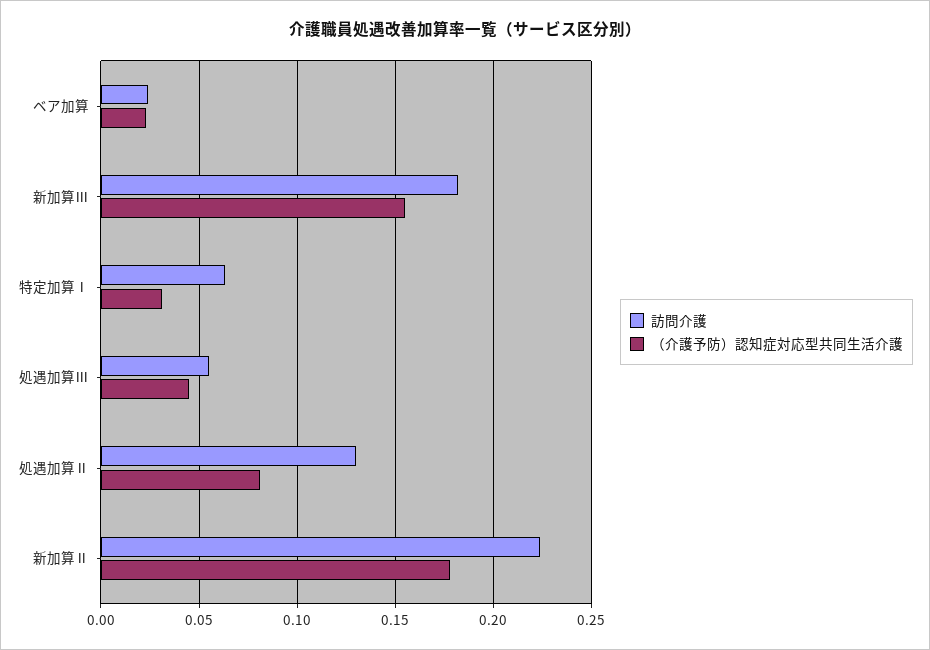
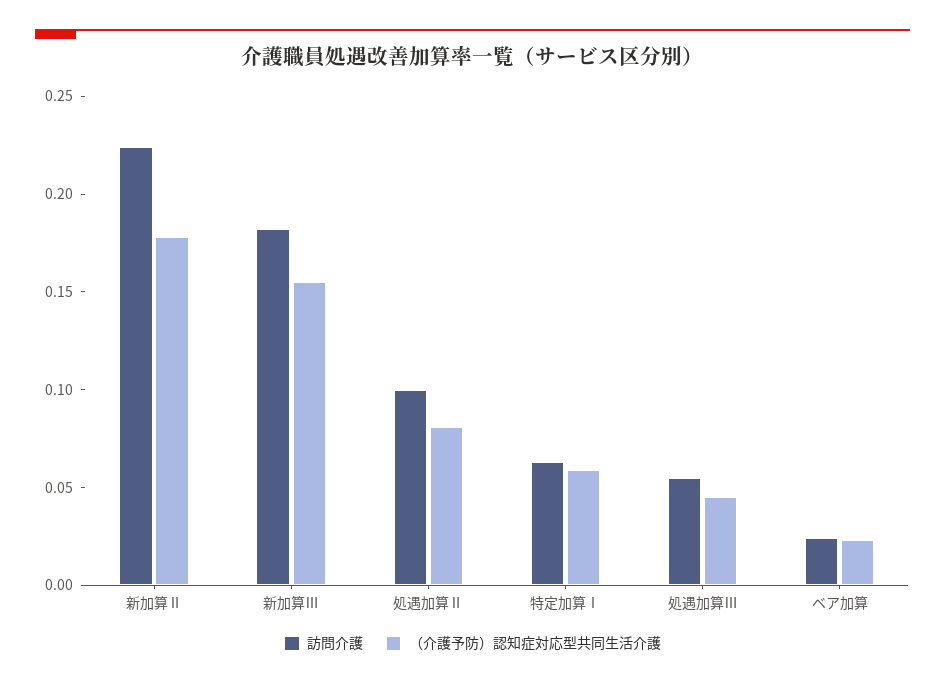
  {
    "訪問介護": {
      "ベア加算": 0.025,
      "新加算Ⅲ": 0.18,
      "特定加算Ⅰ": 0.065,
      "処遇加算Ⅲ": 0.055,
-     "処遇加算Ⅱ": 0.13,
+     "処遇加算Ⅱ": 0.1,
      "新加算Ⅱ": 0.225
    },
    "（介護予防）認知症対応型共同生活介護": {
      "ベア加算": 0.025,
      "新加算Ⅲ": 0.155,
-     "特定加算Ⅰ": 0.03,
+     "特定加算Ⅰ": 0.06,
      "処遇加算Ⅲ": 0.045,
      "処遇加算Ⅱ": 0.08,
      "新加算Ⅱ": 0.18
    }
  }

